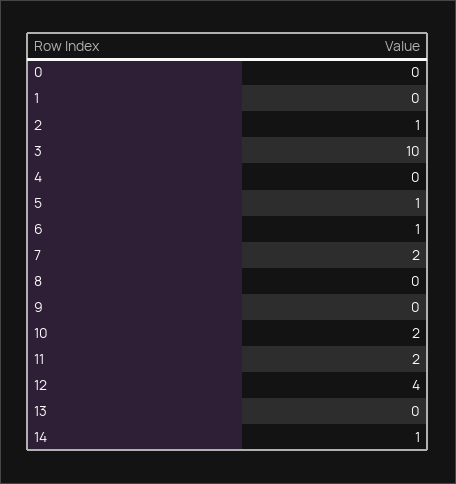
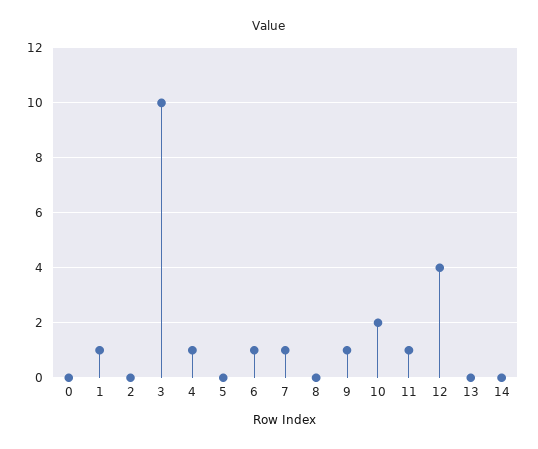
  {
    "0": 0,
-   "1": 0,
+   "1": 1,
-   "2": 1,
+   "2": 0,
    "3": 10,
-   "4": 0,
+   "4": 1,
-   "5": 1,
+   "5": 0,
    "6": 1,
-   "7": 2,
+   "7": 1,
    "8": 0,
-   "9": 0,
+   "9": 1,
    "10": 2,
-   "11": 2,
+   "11": 1,
    "12": 4,
    "13": 0,
-   "14": 1
+   "14": 0
  }

